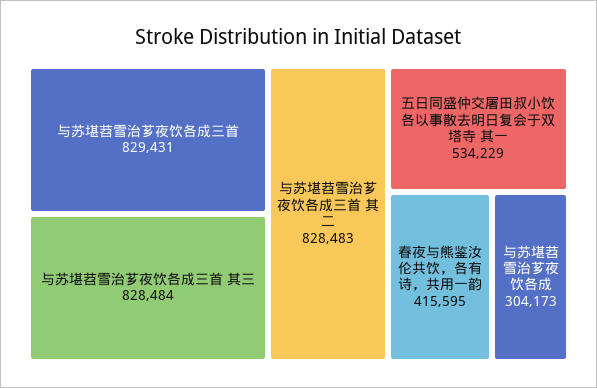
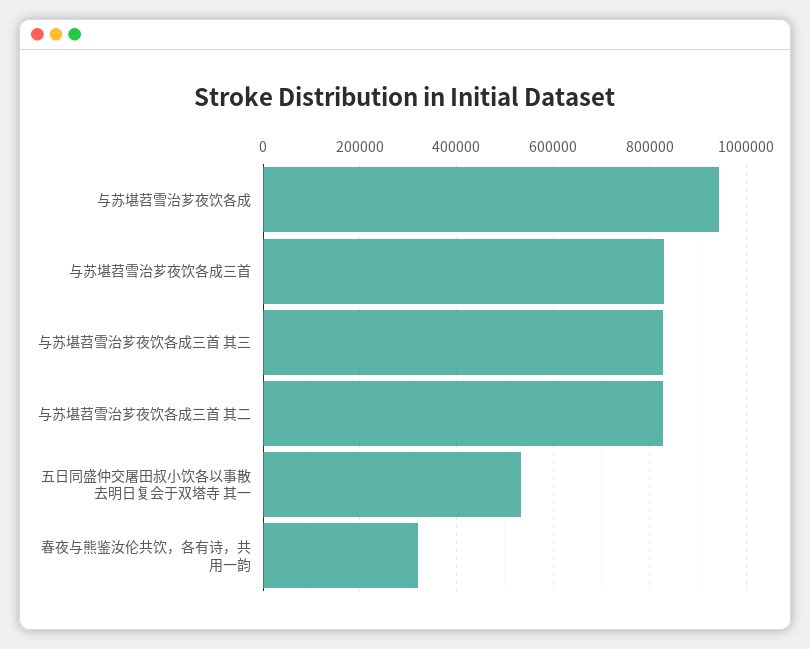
  {
    "与苏堪苕雪治芗夜饮各成三首": 829431,
    "与苏堪苕雪治芗夜饮各成三首 其三": 828484,
    "与苏堪苕雪治芗夜饮各成三首 其二": 828483,
    "五日同盛仲交屠田叔小饮各以事散去明日复会于双塔寺 其一": 534229,
-   "春夜与熊鉴汝伦共饮，各有诗，共用一韵": 415595,
+   "春夜与熊鉴汝伦共饮，各有诗，共用一韵": 320000,
-   "与苏堪苕雪治芗夜饮各成": 304173
+   "与苏堪苕雪治芗夜饮各成": 940000
  }

